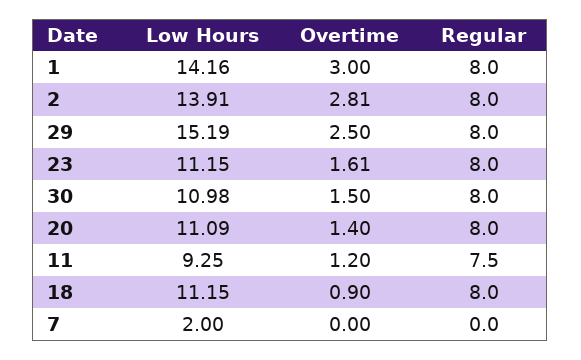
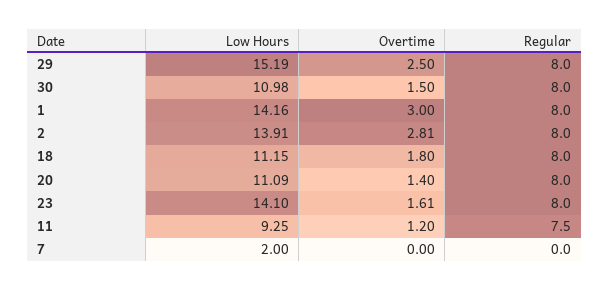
  {
    "Low Hours": {
      "1": 14.16,
      "2": 13.91,
      "29": 15.19,
-     "23": 11.15,
+     "23": 14.1,
      "30": 10.98,
      "20": 11.09,
      "11": 9.25,
      "18": 11.15,
      "7": 2
    },
    "Overtime": {
      "1": 3,
      "2": 2.81,
      "29": 2.5,
      "23": 1.61,
      "30": 1.5,
      "20": 1.4,
      "11": 1.2,
-     "18": 0.9,
+     "18": 1.8,
      "7": 0
    },
    "Regular": {
      "1": 8,
      "2": 8,
      "29": 8,
      "23": 8,
      "30": 8,
      "20": 8,
      "11": 7.5,
      "18": 8,
      "7": 0
    }
  }

